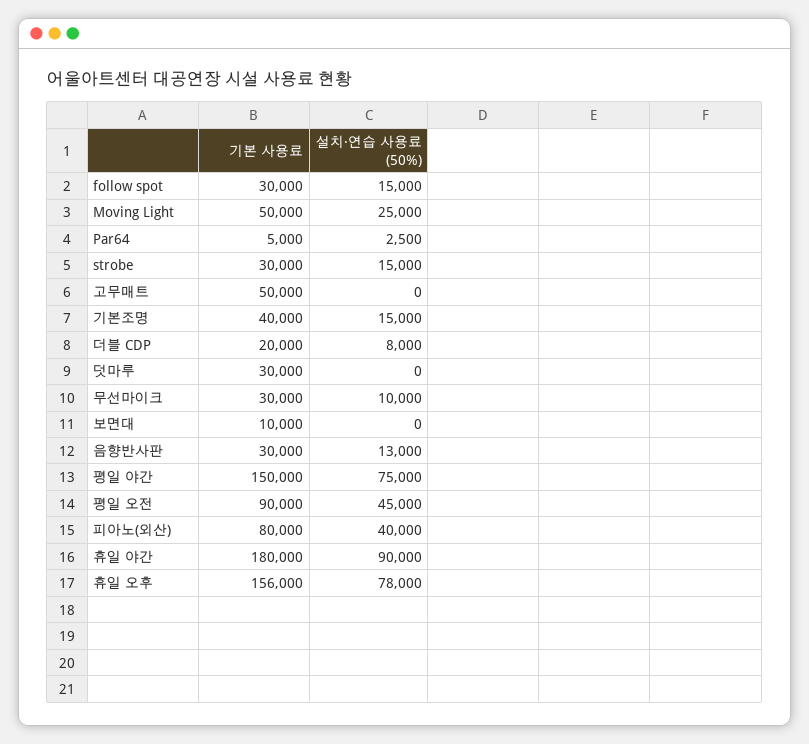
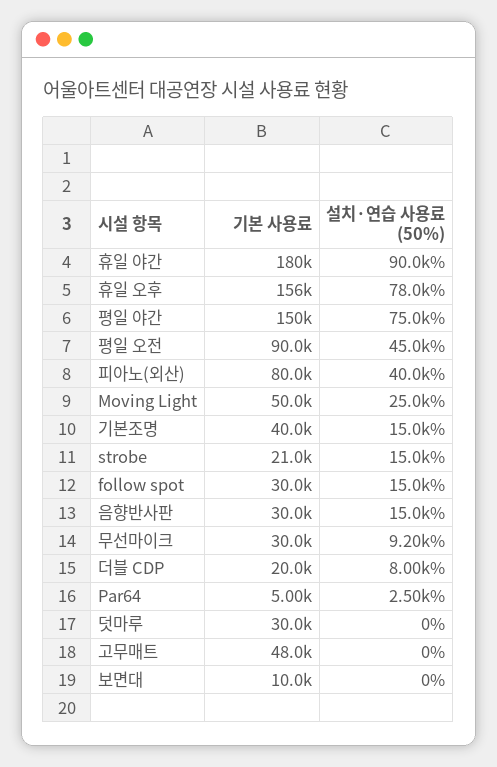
  {
    "기본 사용료": {
      "follow spot": 30000,
      "Moving Light": 50000,
      "Par64": 5000,
-     "strobe": 30000,
+     "strobe": 21000,
-     "고무매트": 50000,
+     "고무매트": 48000,
      "기본조명": 40000,
      "더블 CDP": 20000,
      "덧마루": 30000,
      "무선마이크": 30000,
      "보면대": 10000,
      "음향반사판": 30000,
      "평일 야간": 150000,
      "평일 오전": 90000,
      "피아노(외산)": 80000,
      "휴일 야간": 180000,
      "휴일 오후": 156000
    },
    "설치·연습 사용료 (50%)": {
      "follow spot": 15000,
      "Moving Light": 25000,
      "Par64": 2500,
      "strobe": 15000,
      "고무매트": 0,
      "기본조명": 15000,
      "더블 CDP": 8000,
      "덧마루": 0,
-     "무선마이크": 10000,
+     "무선마이크": 9200,
      "보면대": 0,
-     "음향반사판": 13000,
+     "음향반사판": 15000,
      "평일 야간": 75000,
      "평일 오전": 45000,
      "피아노(외산)": 40000,
      "휴일 야간": 90000,
      "휴일 오후": 78000
    }
  }

